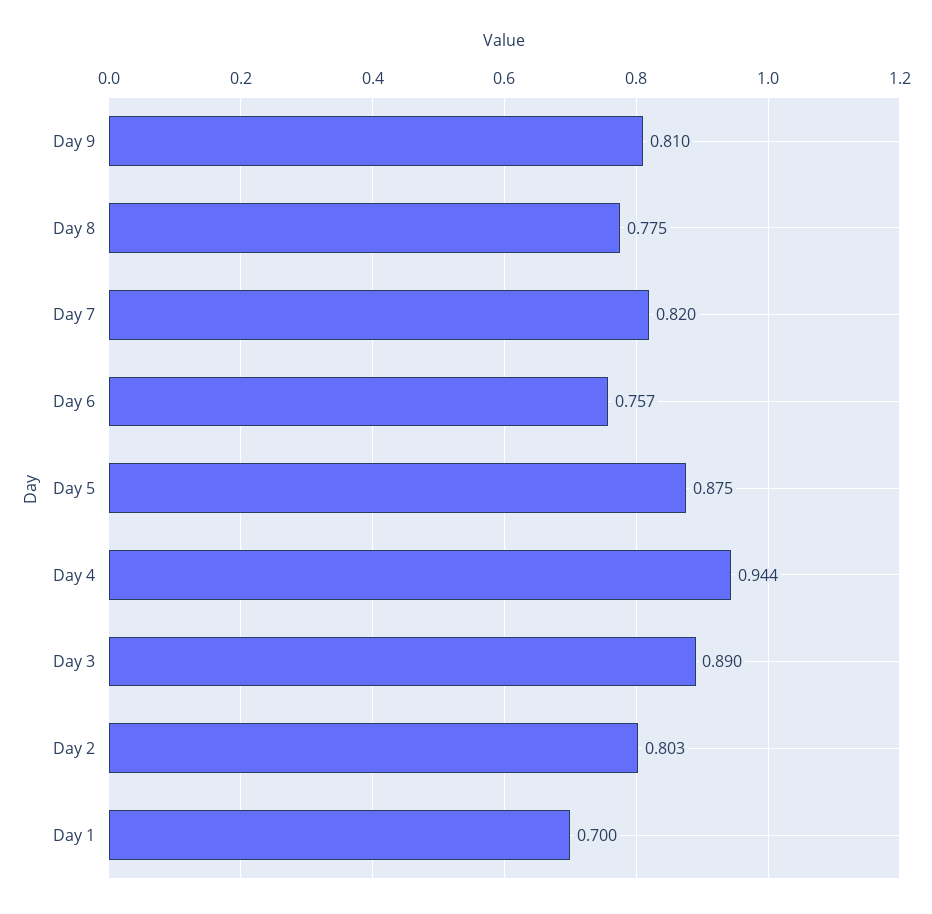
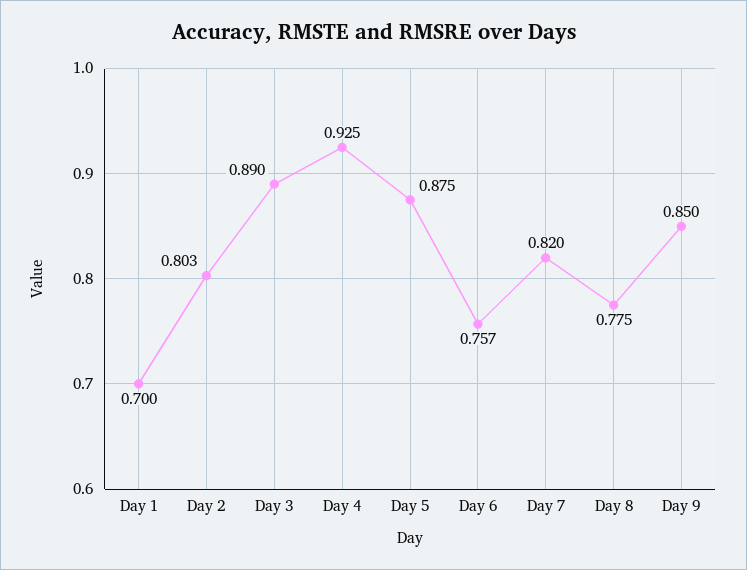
  {
-   "Day 9": 0.81,
+   "Day 9": 0.85,
    "Day 8": 0.775,
    "Day 7": 0.82,
    "Day 6": 0.757,
    "Day 5": 0.875,
-   "Day 4": 0.944,
+   "Day 4": 0.925,
    "Day 3": 0.89,
    "Day 2": 0.803,
    "Day 1": 0.7
  }

